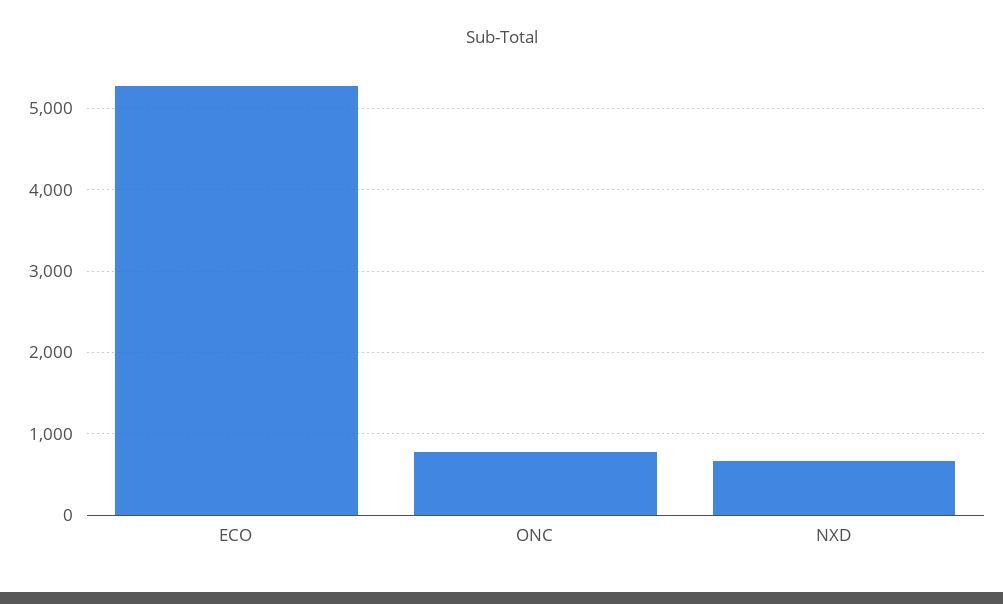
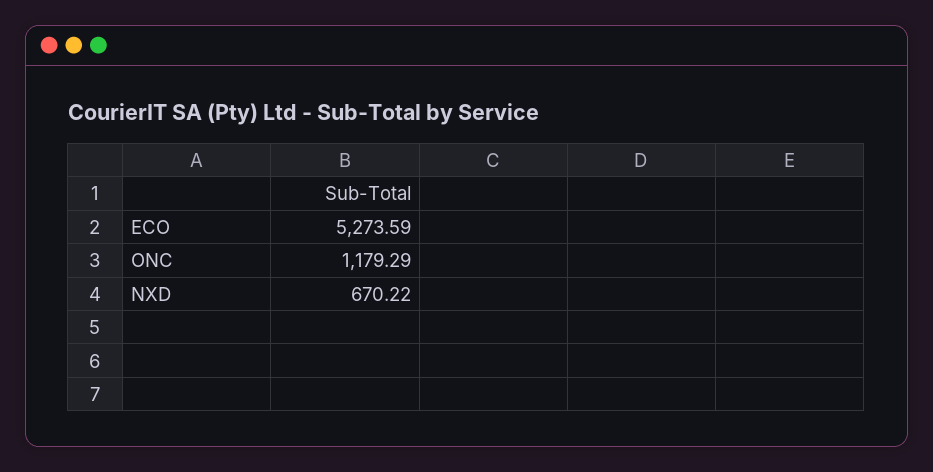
  {
    "ECO": 5273.59,
-   "ONC": 800,
+   "ONC": 1179.29,
    "NXD": 670.22
  }

